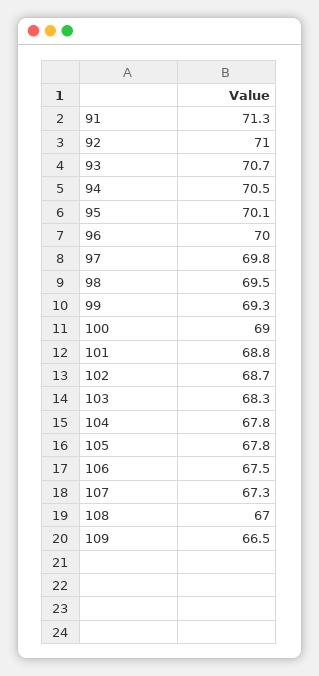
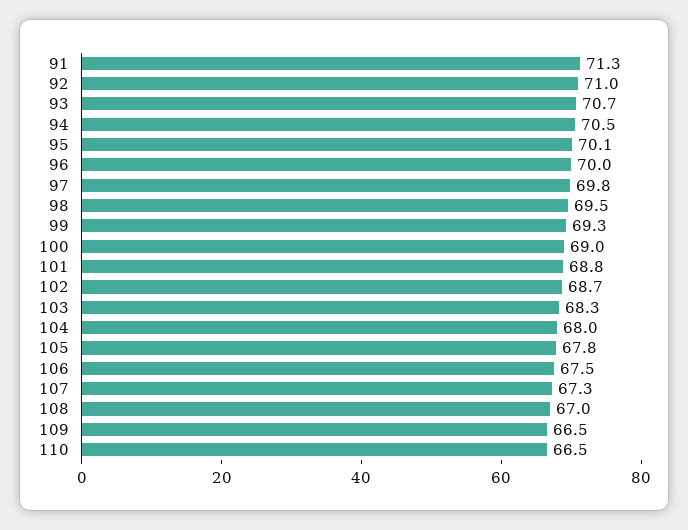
  {
    "91": 71.3,
    "92": 71,
    "93": 70.7,
    "94": 70.5,
    "95": 70.1,
    "96": 70,
    "97": 69.8,
    "98": 69.5,
    "99": 69.3,
    "100": 69,
    "101": 68.8,
    "102": 68.7,
    "103": 68.3,
-   "104": 67.8,
+   "104": 68,
    "105": 67.8,
    "106": 67.5,
    "107": 67.3,
    "108": 67,
-   "109": 66.5
+   "109": 66.5,
+   "110": 66.5
  }

